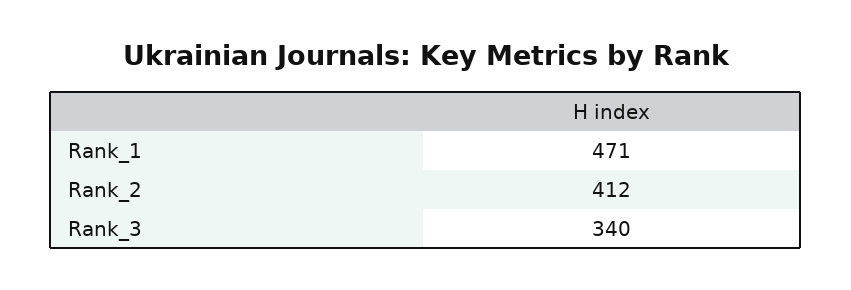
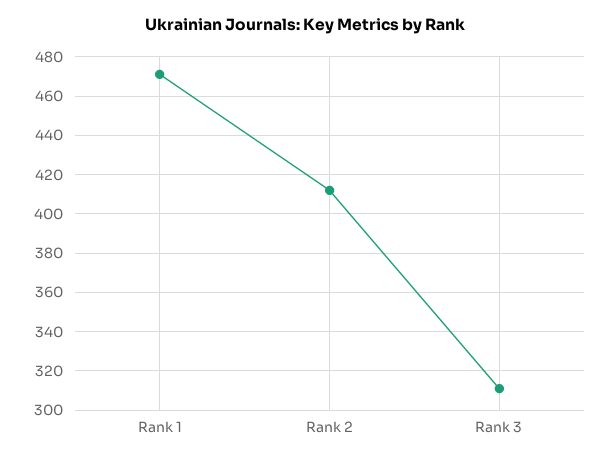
  {
    "Rank_1": 471,
    "Rank_2": 412,
-   "Rank_3": 340
+   "Rank_3": 310
  }

